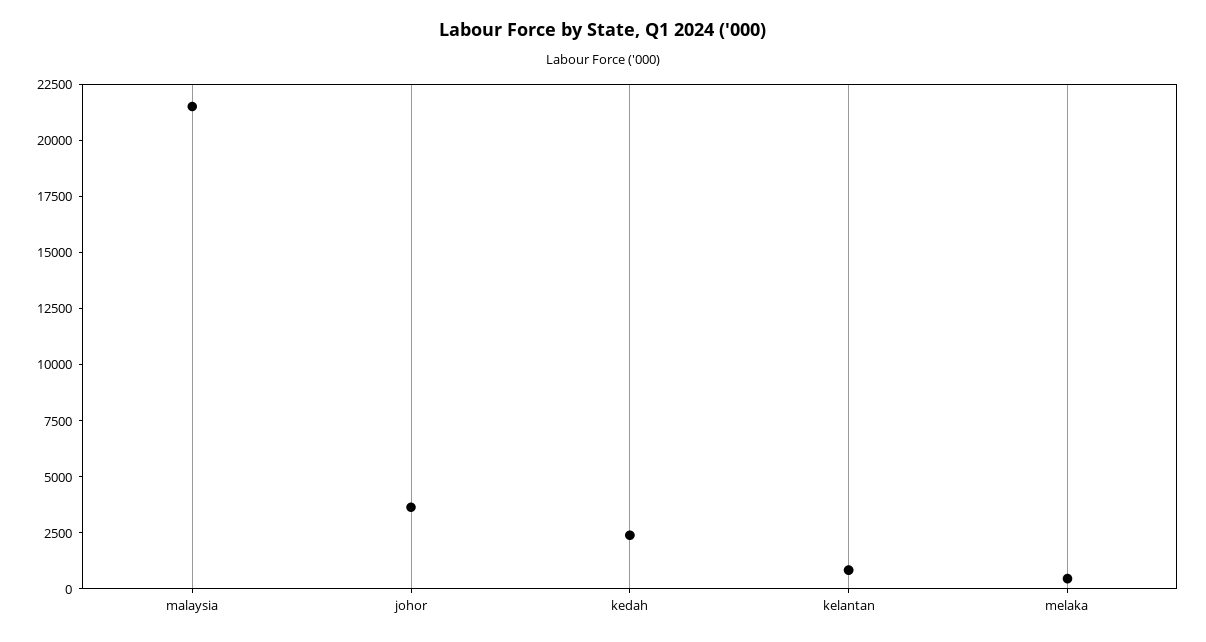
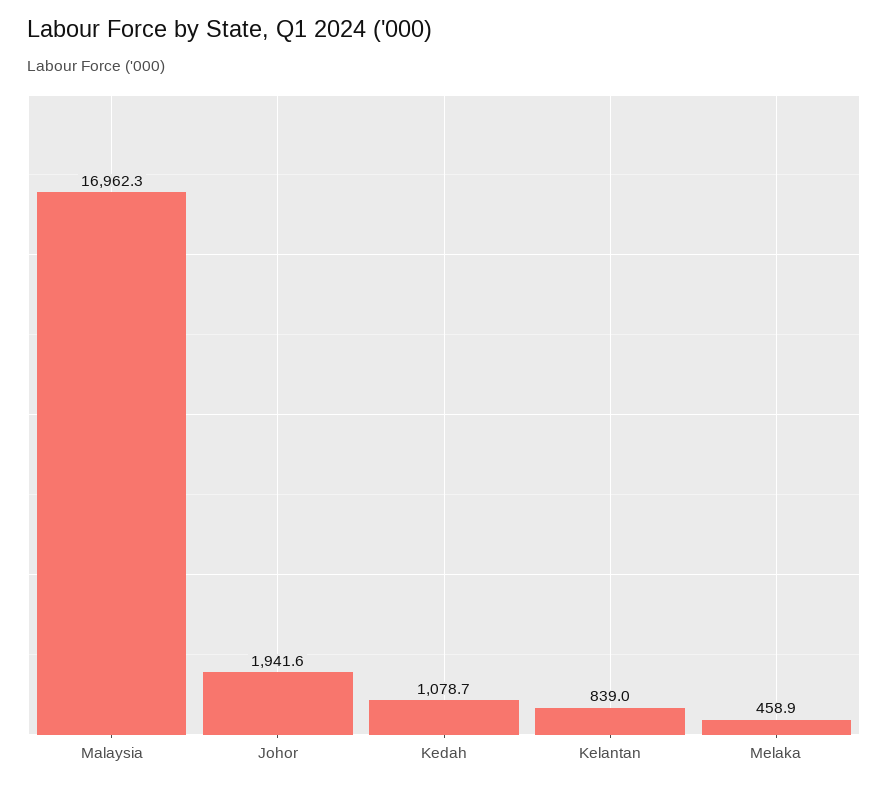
  {
-   "malaysia": 21500,
+   "malaysia": 16962.3,
-   "johor": 3500,
+   "johor": 1941.6,
-   "kedah": 2500,
+   "kedah": 1078.7,
    "kelantan": 839,
    "melaka": 458.9
  }

